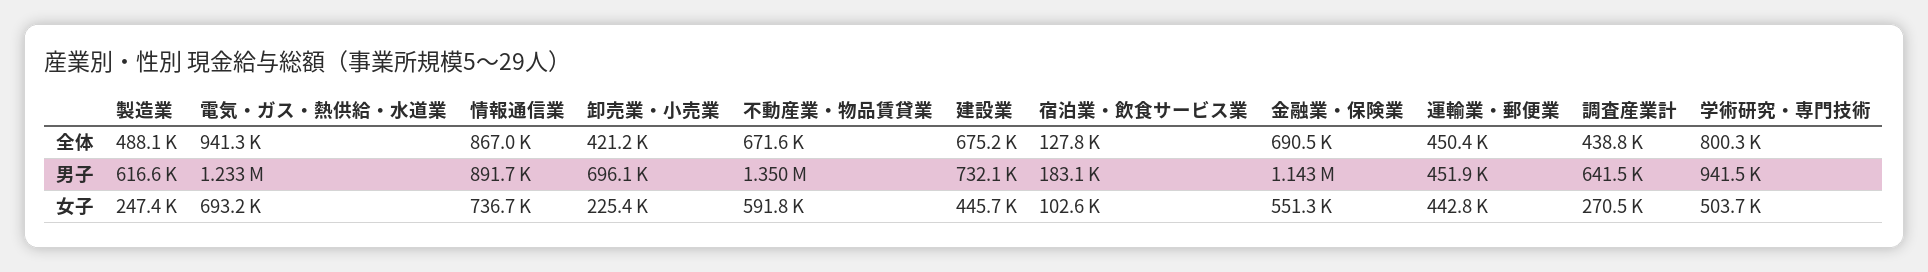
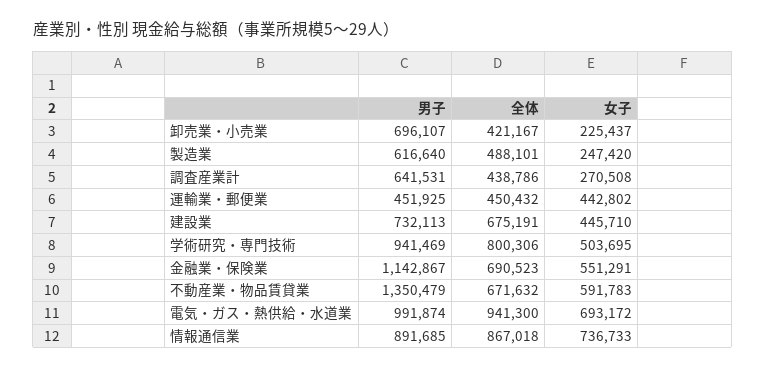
  {
    "製造業": {
      "全体": 488101,
      "男子": 616640,
      "女子": 247420
    },
    "電気・ガス・熱供給・水道業": {
      "全体": 941300,
-     "男子": 1233000,
+     "男子": 991874,
      "女子": 693172
    },
    "情報通信業": {
      "全体": 867018,
      "男子": 891685,
      "女子": 736733
    },
    "卸売業・小売業": {
      "全体": 421167,
      "男子": 696107,
      "女子": 225437
    },
    "不動産業・物品賃貸業": {
      "全体": 671632,
      "男子": 1350479,
      "女子": 591783
    },
    "建設業": {
      "全体": 675191,
      "男子": 732113,
      "女子": 445710
    },
-   "宿泊業・飲食サービス業": {
-     "全体": 127800,
-     "男子": 183100,
-     "女子": 102600
-   },
    "金融業・保険業": {
      "全体": 690523,
      "男子": 1142867,
      "女子": 551291
    },
    "運輸業・郵便業": {
      "全体": 450432,
      "男子": 451925,
      "女子": 442802
    },
    "調査産業計": {
      "全体": 438786,
      "男子": 641531,
      "女子": 270508
    },
    "学術研究・専門技術": {
      "全体": 800306,
      "男子": 941469,
      "女子": 503695
    }
  }

